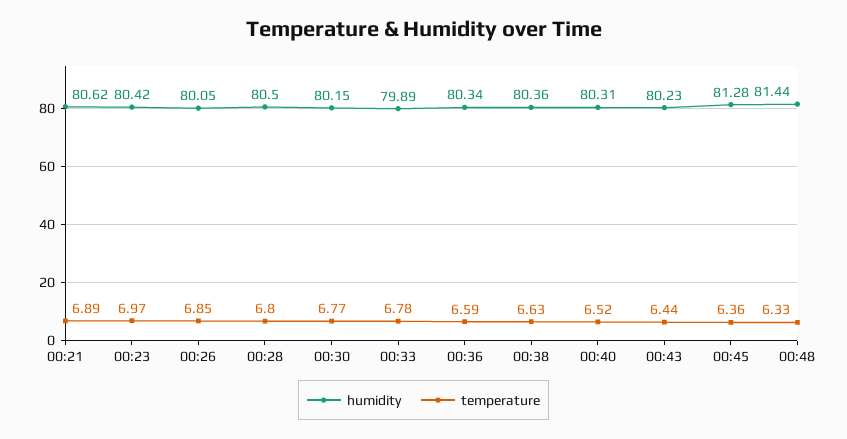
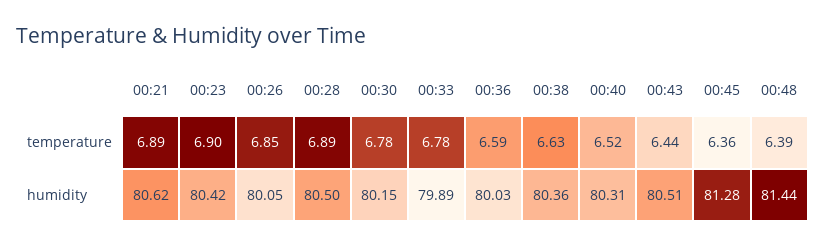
  {
    "humidity": {
      "00:21": 80.62,
      "00:23": 80.42,
      "00:26": 80.05,
      "00:28": 80.5,
      "00:30": 80.15,
      "00:33": 79.89,
-     "00:36": 80.34,
+     "00:36": 80.03,
      "00:38": 80.36,
      "00:40": 80.31,
-     "00:43": 80.23,
+     "00:43": 80.51,
      "00:45": 81.28,
      "00:48": 81.44
    },
    "temperature": {
      "00:21": 6.89,
-     "00:23": 6.97,
+     "00:23": 6.9,
      "00:26": 6.85,
-     "00:28": 6.8,
+     "00:28": 6.89,
-     "00:30": 6.77,
+     "00:30": 6.78,
      "00:33": 6.78,
      "00:36": 6.59,
      "00:38": 6.63,
      "00:40": 6.52,
      "00:43": 6.44,
      "00:45": 6.36,
-     "00:48": 6.33
+     "00:48": 6.39
    }
  }

